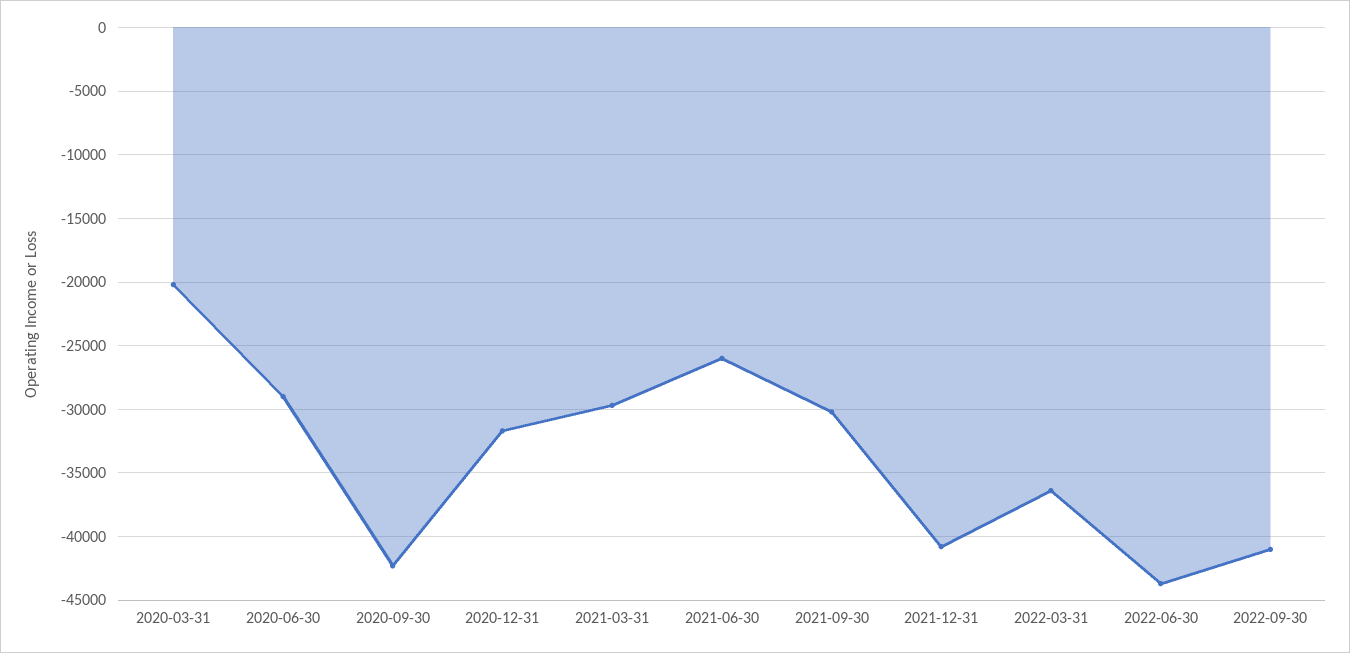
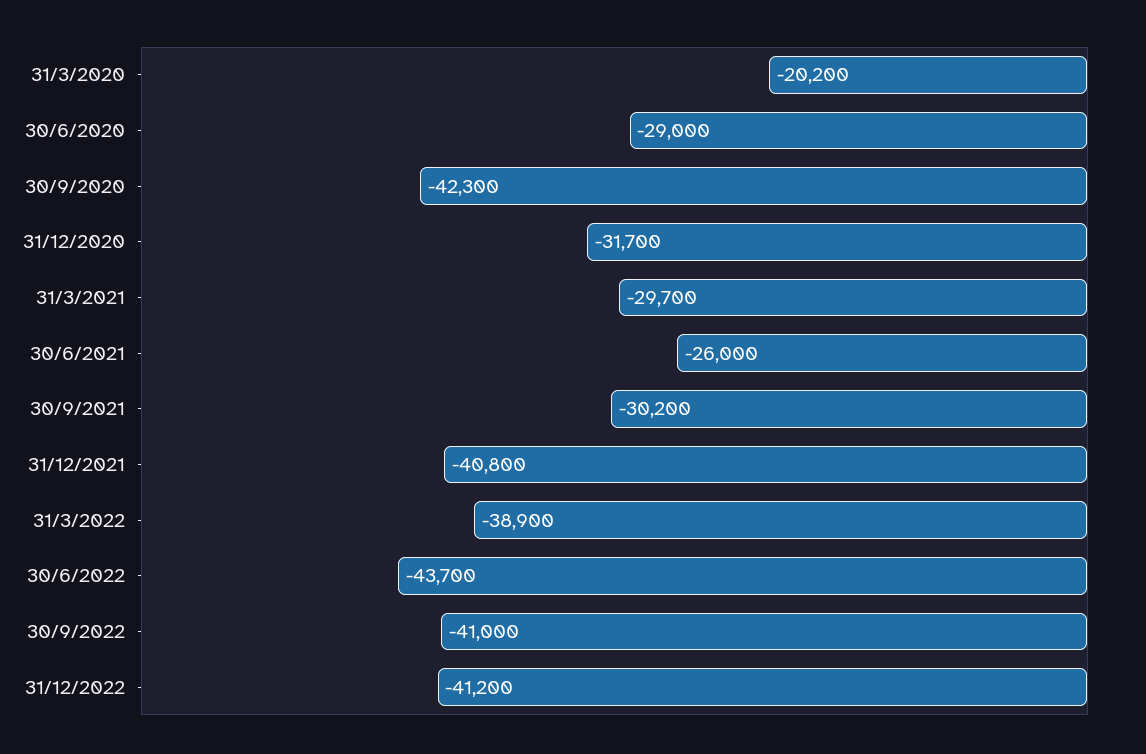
  {
    "2020-03-31": -20200,
    "2020-06-30": -29000,
    "2020-09-30": -42300,
    "2020-12-31": -31700,
    "2021-03-31": -29700,
    "2021-06-30": -26000,
    "2021-09-30": -30200,
    "2021-12-31": -40800,
-   "2022-03-31": -36500,
+   "2022-03-31": -38900,
    "2022-06-30": -43700,
-   "2022-09-30": -41000
+   "2022-09-30": -41000,
+   "31/12/2022": -41200
  }

